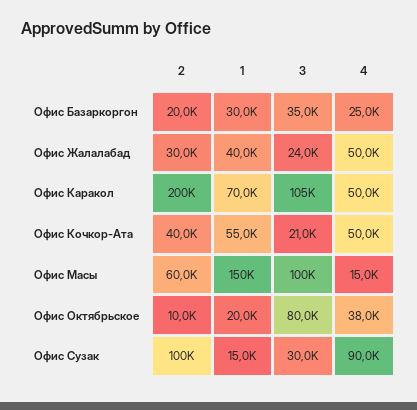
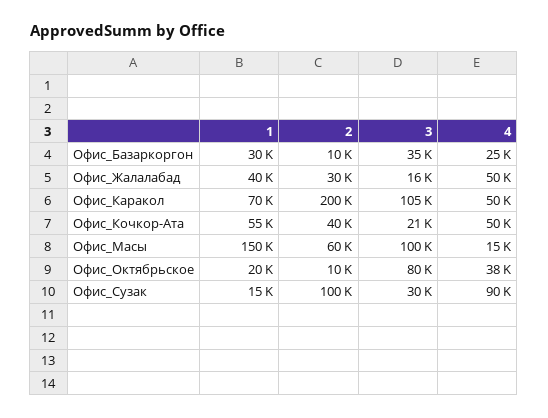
  {
    "2": {
-     "Офис Базаркоргон": 20000,
+     "Офис Базаркоргон": 10000,
      "Офис Жалалабад": 30000,
      "Офис Каракол": 200000,
      "Офис Кочкор-Ата": 40000,
      "Офис Масы": 60000,
      "Офис Октябрьское": 10000,
      "Офис Сузак": 100000
    },
    "1": {
      "Офис Базаркоргон": 30000,
      "Офис Жалалабад": 40000,
      "Офис Каракол": 70000,
      "Офис Кочкор-Ата": 55000,
      "Офис Масы": 150000,
      "Офис Октябрьское": 20000,
      "Офис Сузак": 15000
    },
    "3": {
      "Офис Базаркоргон": 35000,
-     "Офис Жалалабад": 24000,
+     "Офис Жалалабад": 16000,
      "Офис Каракол": 105000,
      "Офис Кочкор-Ата": 21000,
      "Офис Масы": 100000,
      "Офис Октябрьское": 80000,
      "Офис Сузак": 30000
    },
    "4": {
      "Офис Базаркоргон": 25000,
      "Офис Жалалабад": 50000,
      "Офис Каракол": 50000,
      "Офис Кочкор-Ата": 50000,
      "Офис Масы": 15000,
      "Офис Октябрьское": 38000,
      "Офис Сузак": 90000
    }
  }

